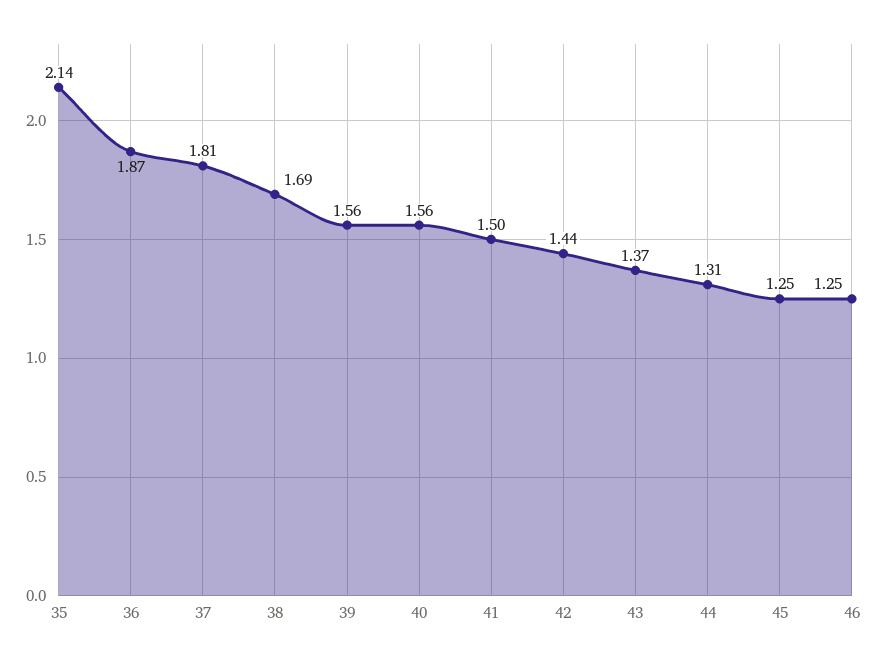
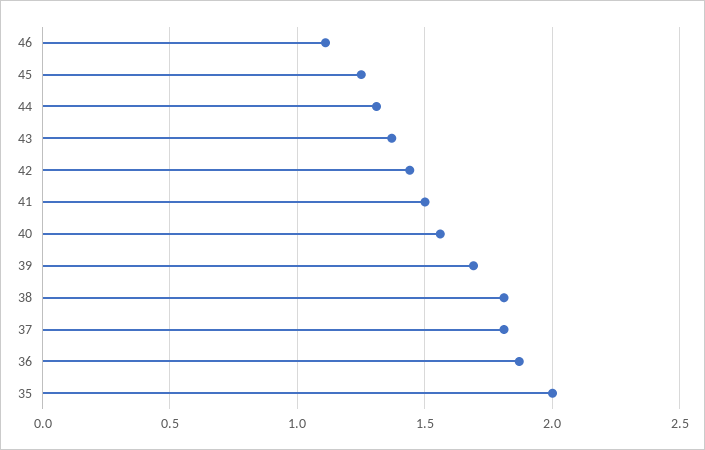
  {
-   "35": 2.14,
+   "35": 2,
    "36": 1.87,
    "37": 1.81,
-   "38": 1.69,
+   "38": 1.8,
-   "39": 1.56,
+   "39": 1.7,
    "40": 1.56,
    "41": 1.5,
    "42": 1.44,
    "43": 1.37,
    "44": 1.31,
    "45": 1.25,
-   "46": 1.25
+   "46": 1.1
  }

